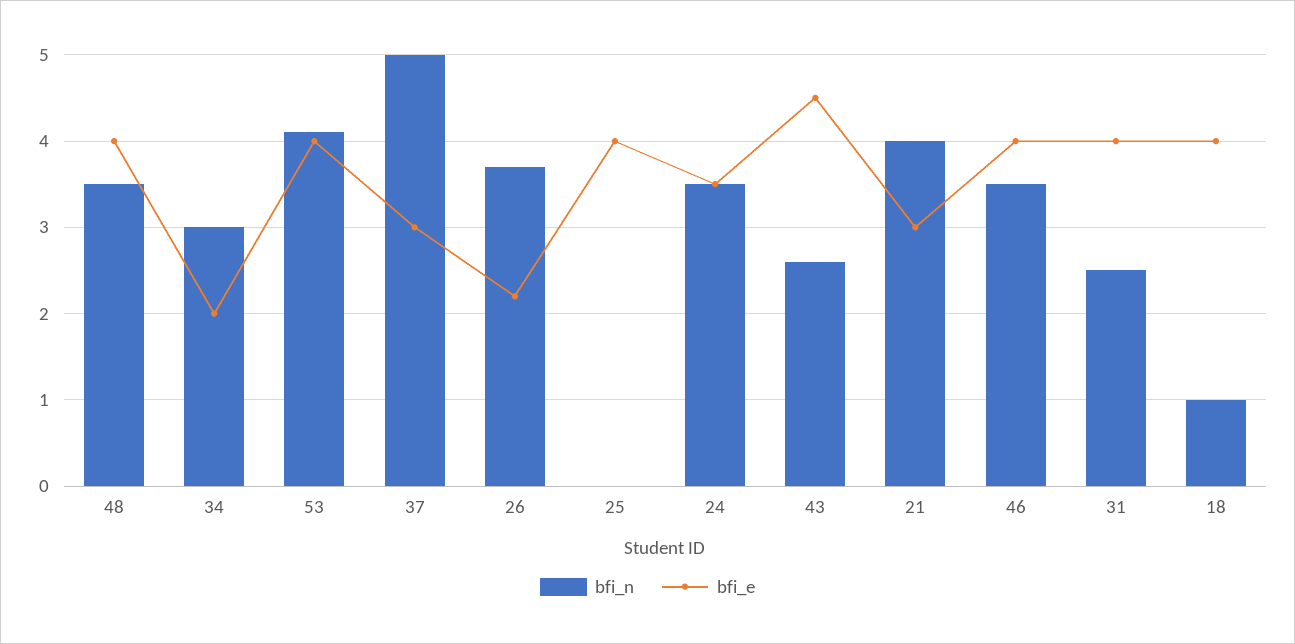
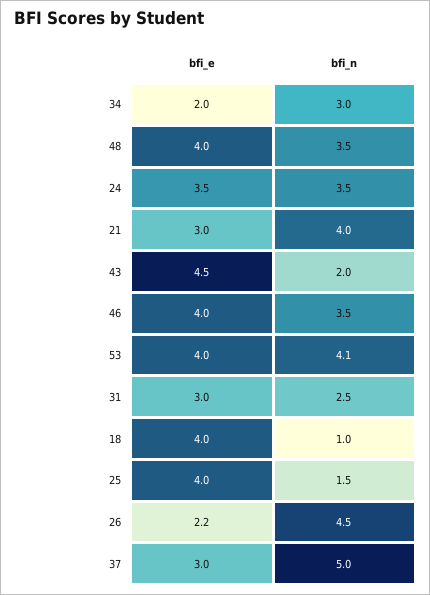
  {
    "bfi_n": {
      "48": 3.5,
      "34": 3,
      "53": 4.1,
      "37": 5,
-     "26": 3.7,
+     "26": 4.5,
-     "25": 0,
+     "25": 1.5,
      "24": 3.5,
-     "43": 2.6,
+     "43": 2,
      "21": 4,
      "46": 3.5,
      "31": 2.5,
      "18": 1
    },
    "bfi_e": {
      "48": 4,
      "34": 2,
      "53": 4,
      "37": 3,
      "26": 2.2,
      "25": 4,
      "24": 3.5,
      "43": 4.5,
      "21": 3,
      "46": 4,
-     "31": 4,
+     "31": 3,
      "18": 4
    }
  }

